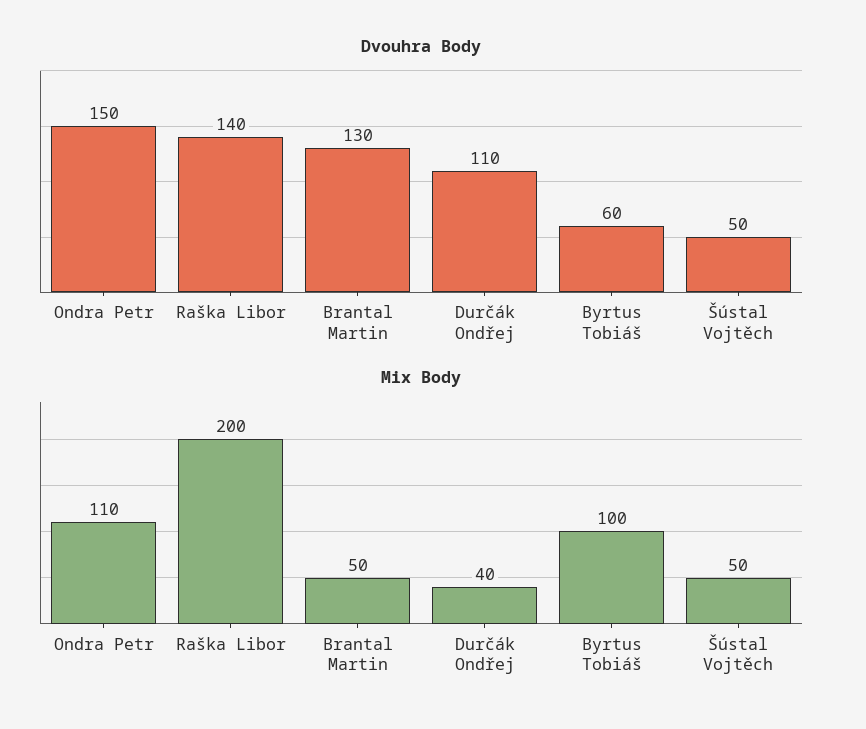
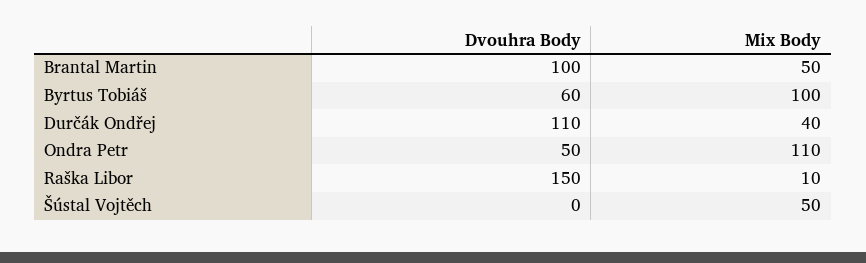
  {
    "Dvouhra Body": {
-     "Ondra Petr": 150,
+     "Ondra Petr": 50,
-     "Raška Libor": 140,
+     "Raška Libor": 150,
-     "Brantal Martin": 130,
+     "Brantal Martin": 100,
      "Durčák Ondřej": 110,
      "Byrtus Tobiáš": 60,
-     "Šústal Vojtěch": 50
+     "Šústal Vojtěch": 0
    },
    "Mix Body": {
      "Ondra Petr": 110,
-     "Raška Libor": 200,
+     "Raška Libor": 10,
      "Brantal Martin": 50,
      "Durčák Ondřej": 40,
      "Byrtus Tobiáš": 100,
      "Šústal Vojtěch": 50
    }
  }

